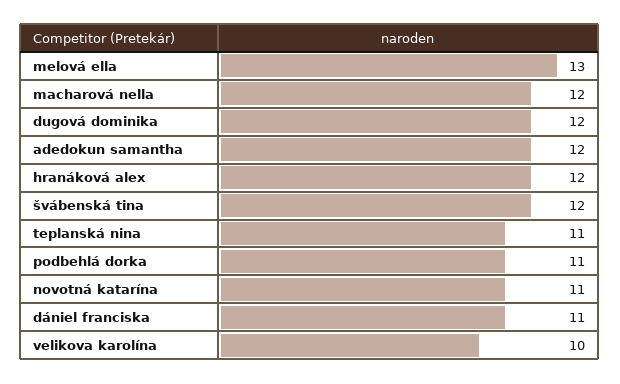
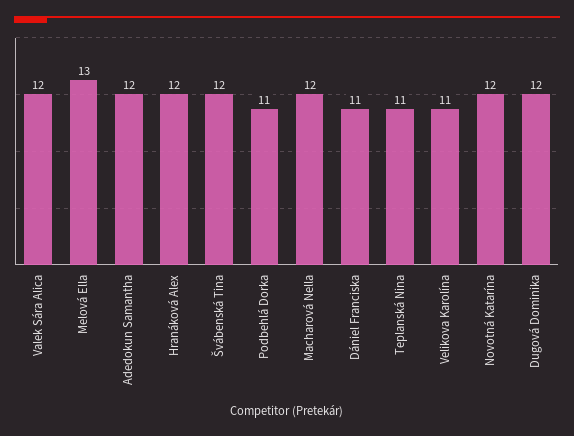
  {
    "melová ella": 13,
    "macharová nella": 12,
    "dugová dominika": 12,
    "adedokun samantha": 12,
    "hranáková alex": 12,
    "švábenská tina": 12,
    "teplanská nina": 11,
    "podbehlá dorka": 11,
-   "novotná katarína": 11,
+   "novotná katarína": 12,
    "dániel franciska": 11,
-   "velikova karolína": 10
+   "velikova karolína": 11,
+   "Valek Sára Alica": 12
  }

